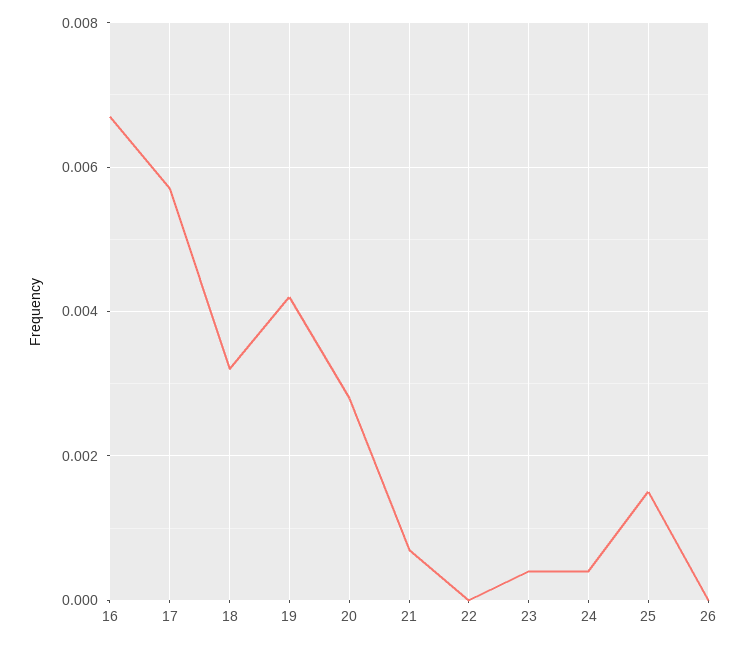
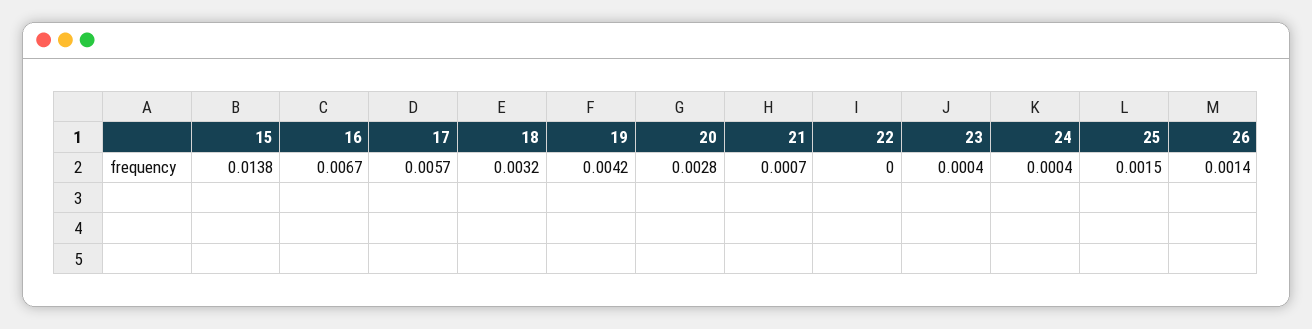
  {
    "16": 0.0067,
    "17": 0.0057,
    "18": 0.0032,
    "19": 0.0042,
    "20": 0.0028,
    "21": 0.0007,
    "22": 0,
    "23": 0.0004,
    "24": 0.0004,
    "25": 0.0015,
-   "26": 0
+   "26": 0.0014,
+   "15": 0.0138
  }

